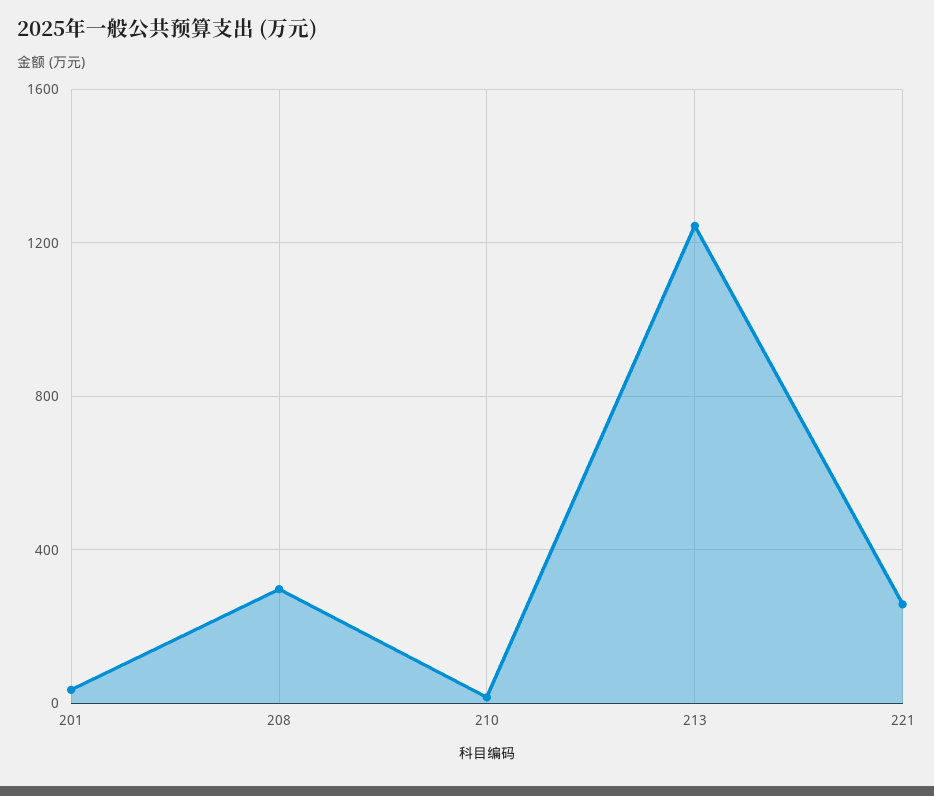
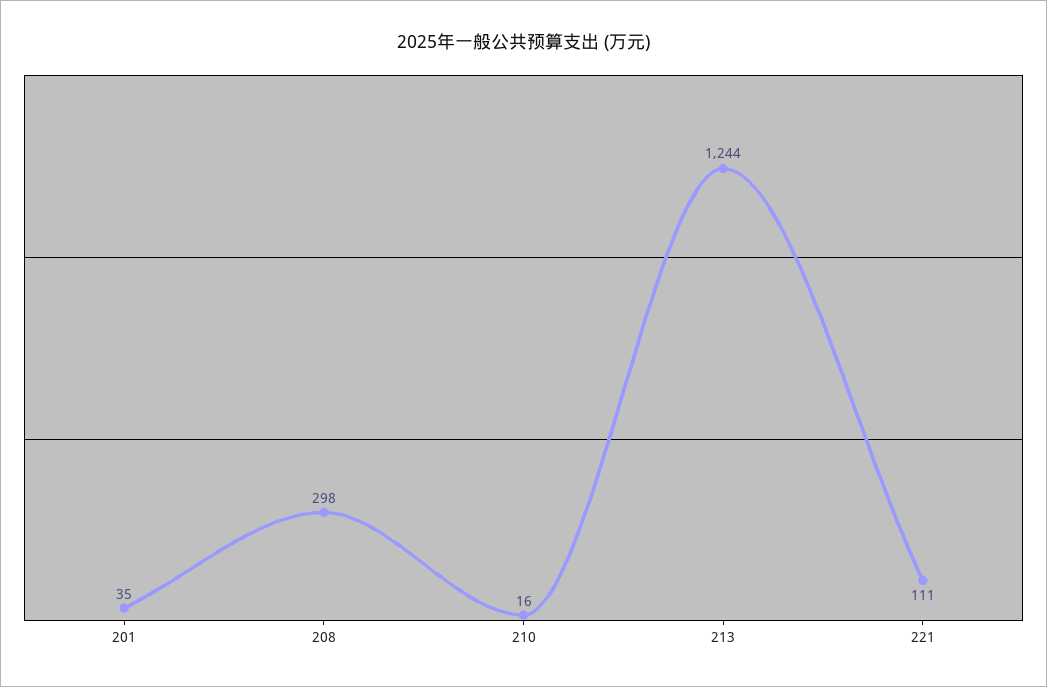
  {
    "201": 35,
    "208": 298,
    "210": 16,
    "213": 1244,
-   "221": 250
+   "221": 111
  }

